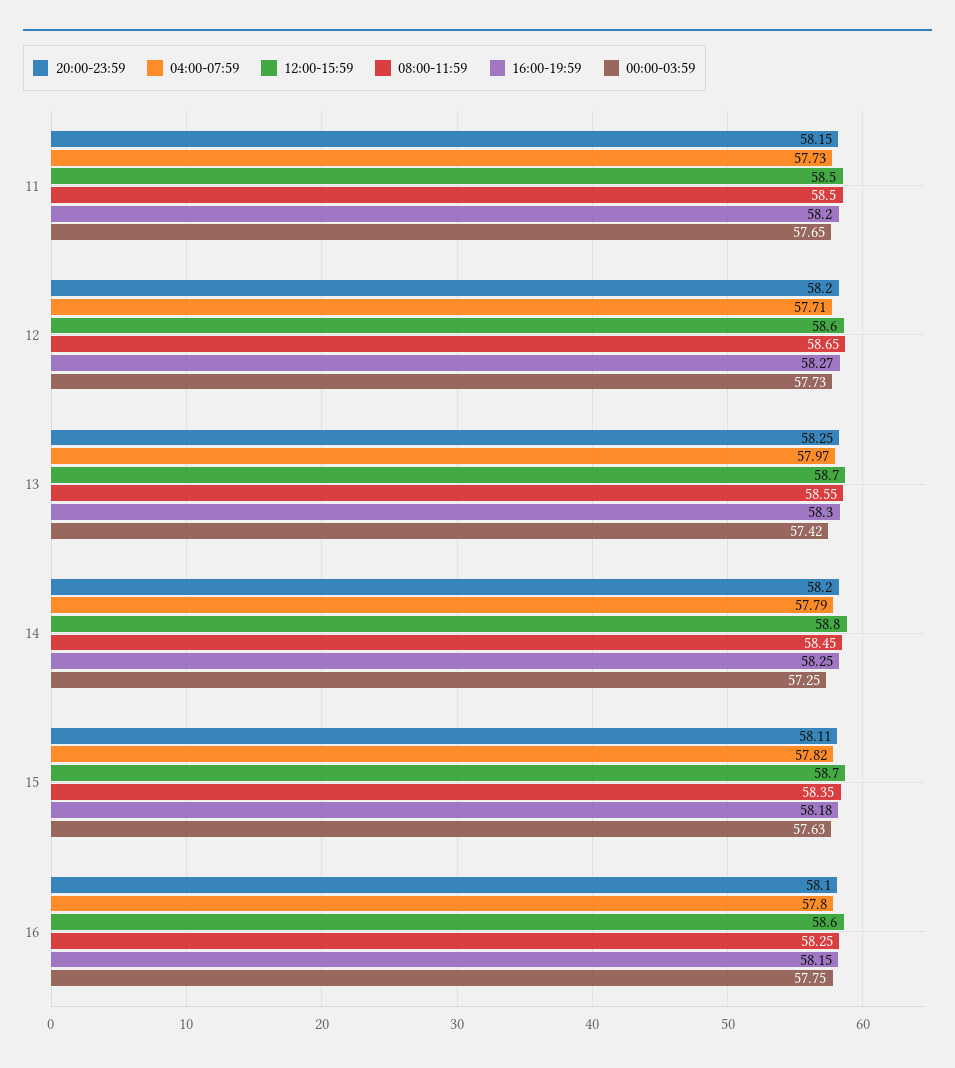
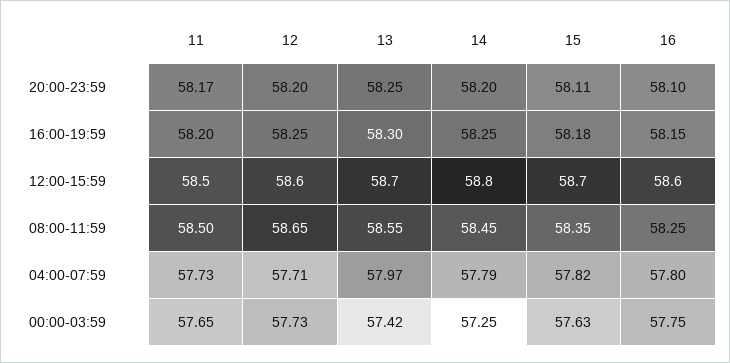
  {
    "20:00-23:59": {
-     "11": 58.15,
+     "11": 58.17,
      "12": 58.2,
      "13": 58.25,
      "14": 58.2,
      "15": 58.11,
      "16": 58.1
    },
    "04:00-07:59": {
      "11": 57.73,
      "12": 57.71,
      "13": 57.97,
      "14": 57.79,
      "15": 57.82,
      "16": 57.8
    },
    "12:00-15:59": {
      "11": 58.5,
      "12": 58.6,
      "13": 58.7,
      "14": 58.8,
      "15": 58.7,
      "16": 58.6
    },
    "08:00-11:59": {
      "11": 58.5,
      "12": 58.65,
      "13": 58.55,
      "14": 58.45,
      "15": 58.35,
      "16": 58.25
    },
    "16:00-19:59": {
      "11": 58.2,
-     "12": 58.27,
+     "12": 58.25,
      "13": 58.3,
      "14": 58.25,
      "15": 58.18,
      "16": 58.15
    },
    "00:00-03:59": {
      "11": 57.65,
      "12": 57.73,
      "13": 57.42,
      "14": 57.25,
      "15": 57.63,
      "16": 57.75
    }
  }

